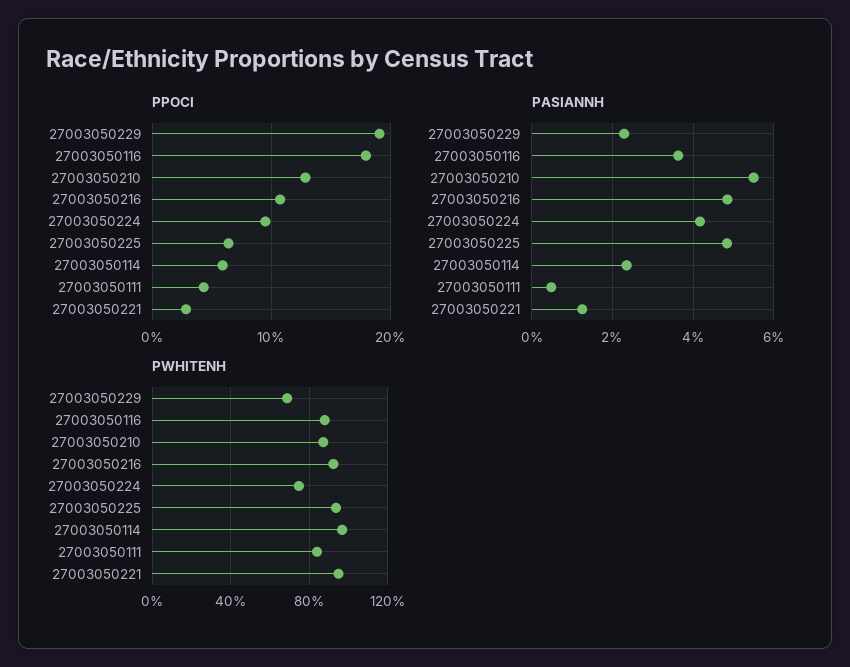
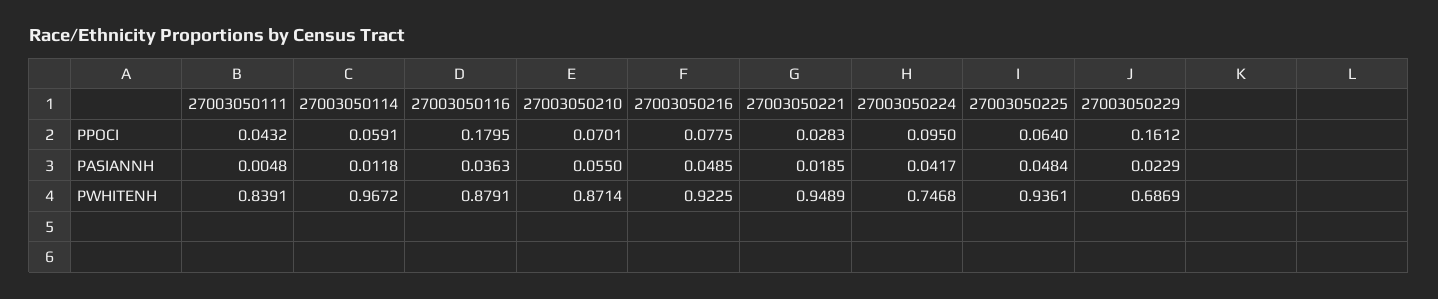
  {
    "PPOCI": {
-     "27003050229": 0.19,
+     "27003050229": 0.1612,
      "27003050116": 0.1795,
-     "27003050210": 0.13,
+     "27003050210": 0.0701,
-     "27003050216": 0.11,
+     "27003050216": 0.0775,
      "27003050224": 0.095,
      "27003050225": 0.064,
      "27003050114": 0.0591,
      "27003050111": 0.0432,
      "27003050221": 0.0283
    },
    "PASIANNH": {
      "27003050229": 0.0229,
      "27003050116": 0.0363,
      "27003050210": 0.055,
      "27003050216": 0.0485,
      "27003050224": 0.0417,
      "27003050225": 0.0484,
-     "27003050114": 0.024,
+     "27003050114": 0.0118,
      "27003050111": 0.0048,
-     "27003050221": 0.012
+     "27003050221": 0.0185
    },
    "PWHITENH": {
      "27003050229": 0.6869,
      "27003050116": 0.8791,
      "27003050210": 0.8714,
      "27003050216": 0.9225,
      "27003050224": 0.7468,
      "27003050225": 0.9361,
      "27003050114": 0.9672,
      "27003050111": 0.8391,
      "27003050221": 0.9489
    }
  }

